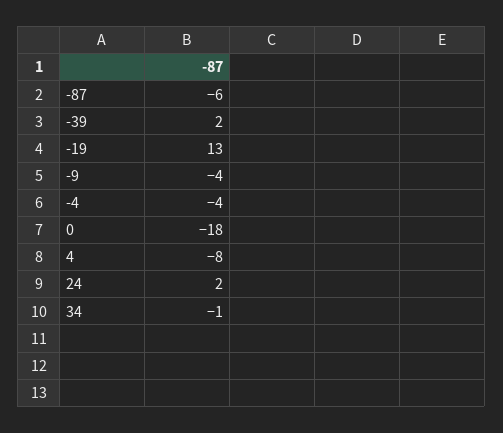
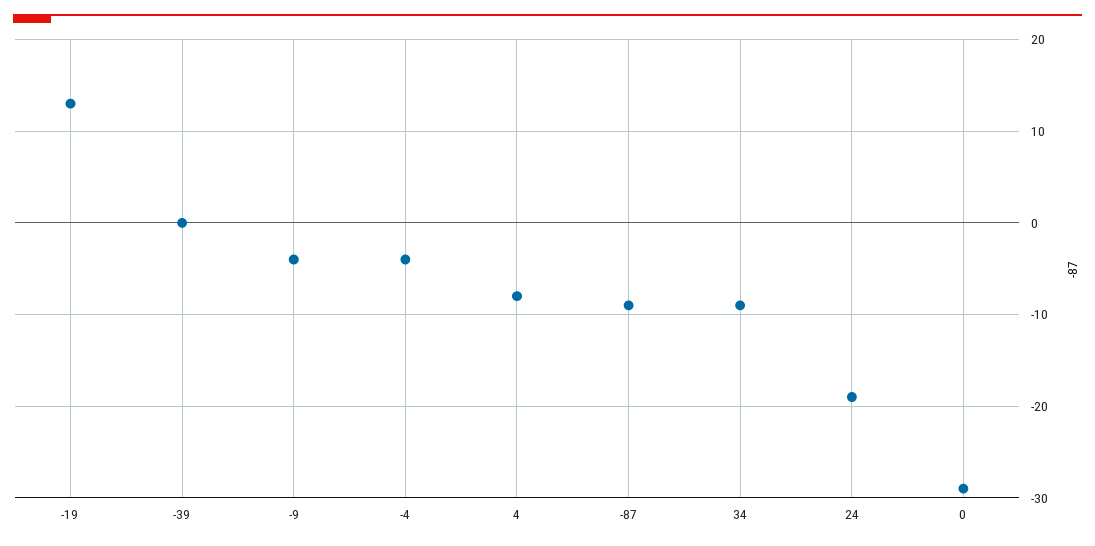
  {
-   "-87": -6,
+   "-87": -9,
-   "-39": 2,
+   "-39": 0,
    "-19": 13,
    "-9": -4,
    "-4": -4,
-   "0": -18,
+   "0": -29,
    "4": -8,
-   "24": 2,
+   "24": -19,
-   "34": -1
+   "34": -9
  }

